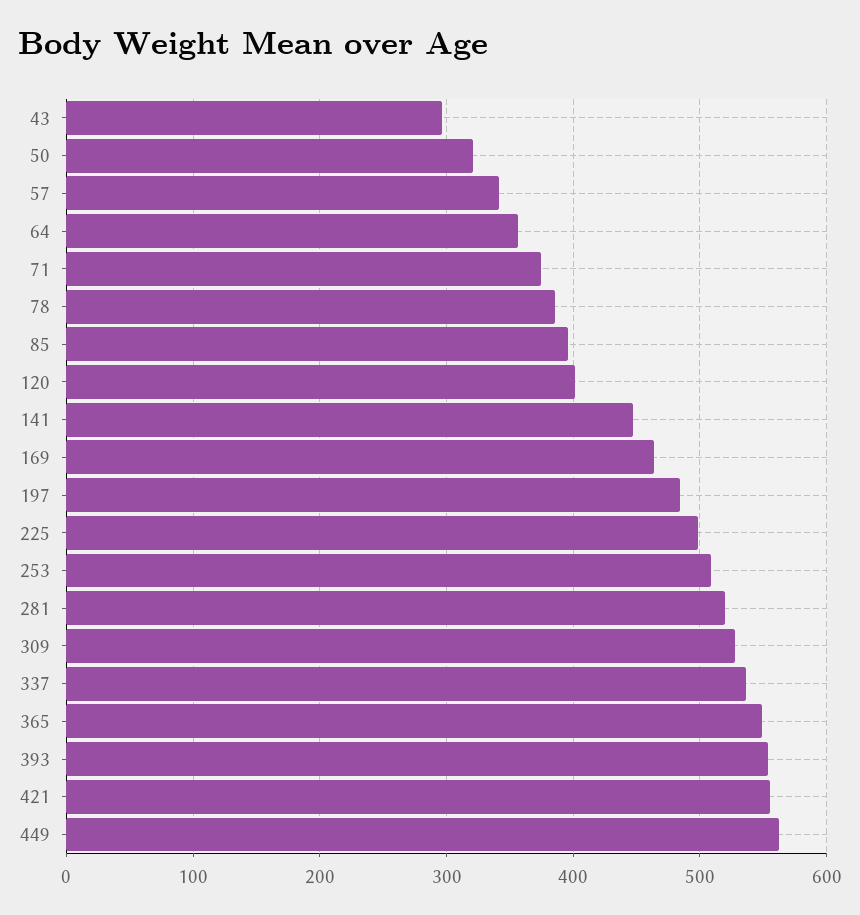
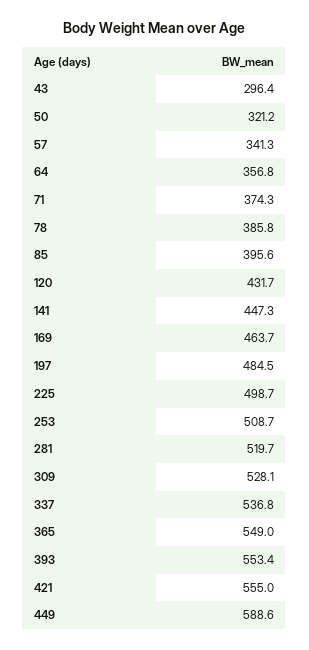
  {
    "43": 296.4,
    "50": 321.2,
    "57": 341.3,
    "64": 356.8,
    "71": 374.3,
    "78": 385.8,
    "85": 395.6,
-   "120": 400,
+   "120": 431.7,
    "141": 447.3,
    "169": 463.7,
    "197": 484.5,
    "225": 498.7,
    "253": 508.7,
    "281": 519.7,
    "309": 528.1,
    "337": 536.8,
    "365": 549,
    "393": 553.4,
    "421": 555,
-   "449": 560
+   "449": 588.6
  }

